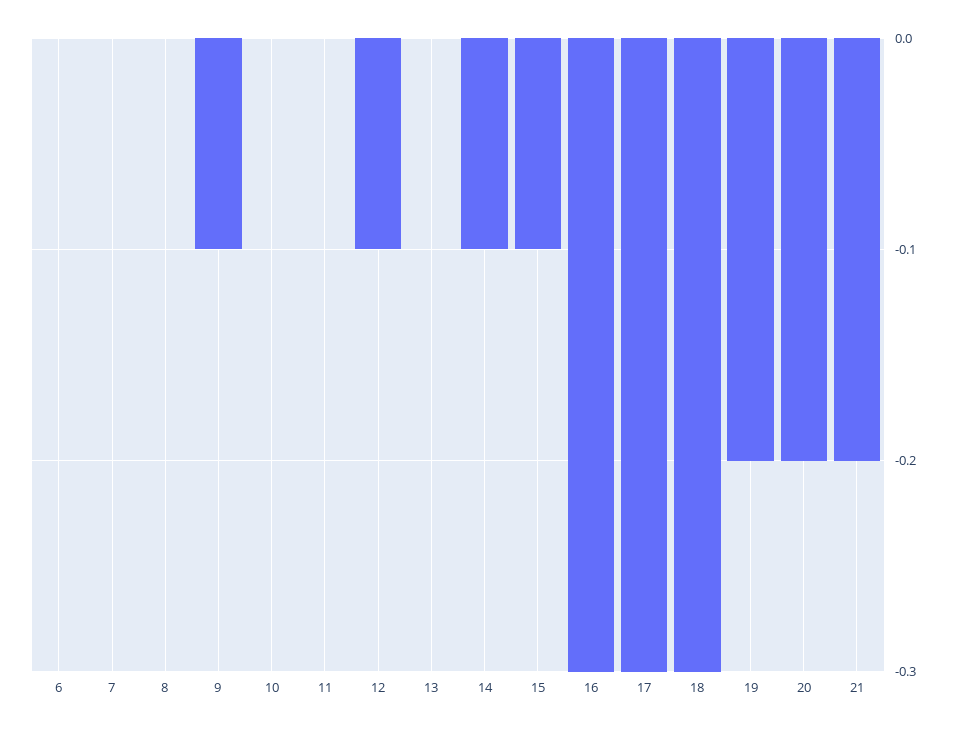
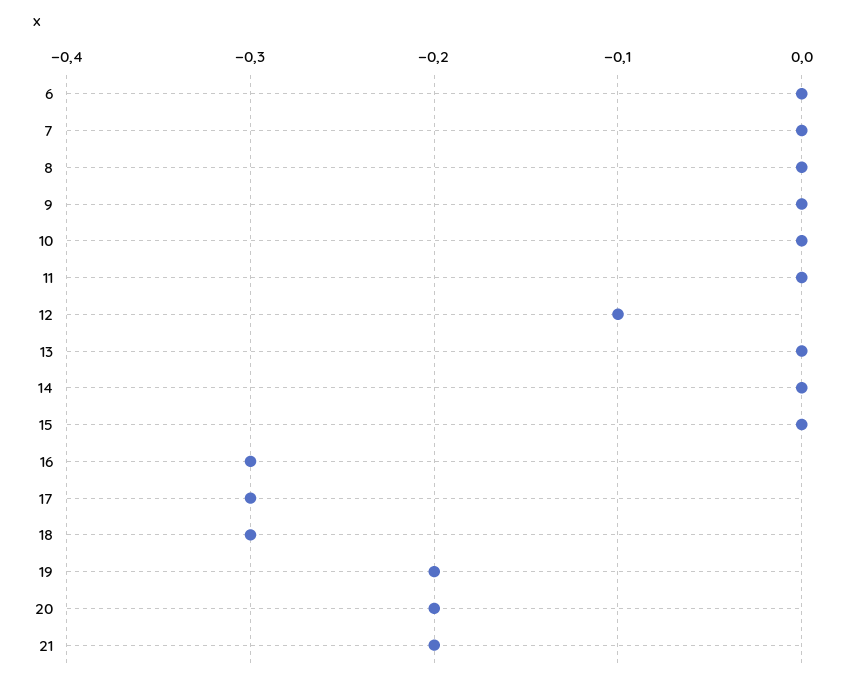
  {
    "6": 0,
    "7": 0,
    "8": 0,
-   "9": -0.1,
+   "9": 0,
    "10": 0,
    "11": 0,
    "12": -0.1,
    "13": 0,
-   "14": -0.1,
+   "14": 0,
-   "15": -0.1,
+   "15": 0,
    "16": -0.3,
    "17": -0.3,
    "18": -0.3,
    "19": -0.2,
    "20": -0.2,
    "21": -0.2
  }

